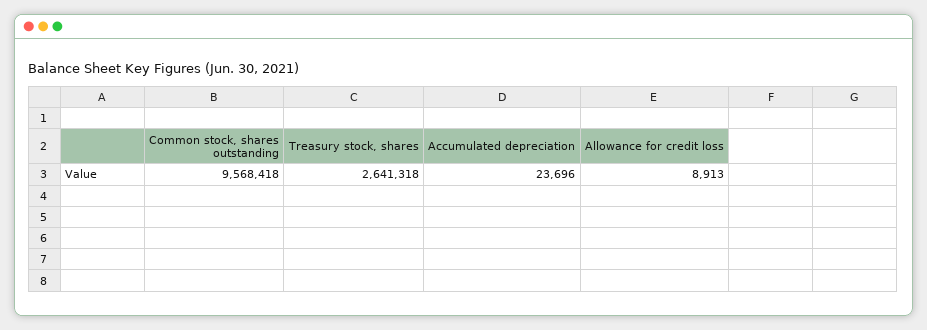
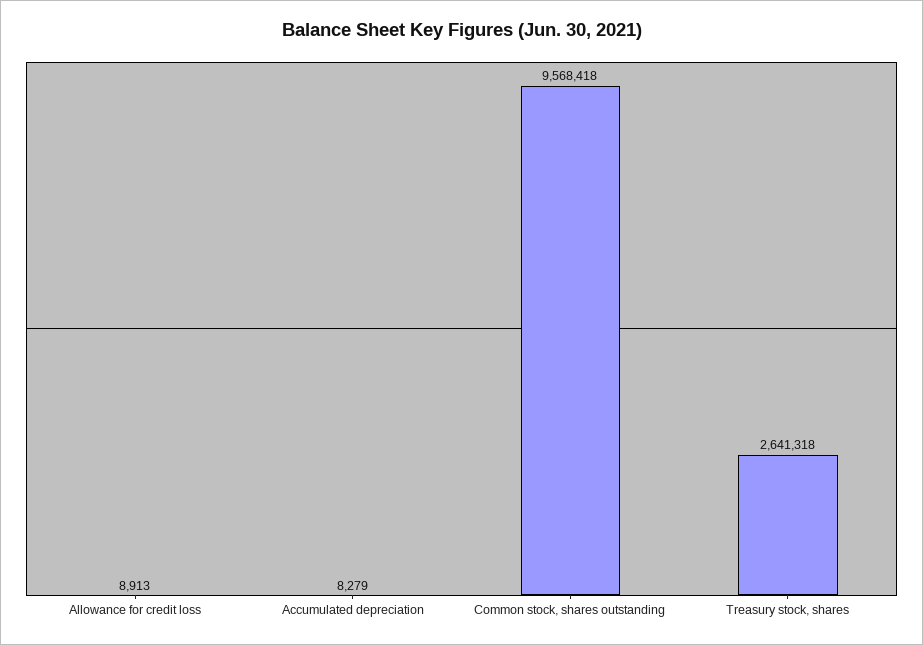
  {
    "Common stock, shares outstanding": 9568418,
    "Treasury stock, shares": 2641318,
-   "Accumulated depreciation": 23696,
+   "Accumulated depreciation": 8279,
    "Allowance for credit loss": 8913
  }

